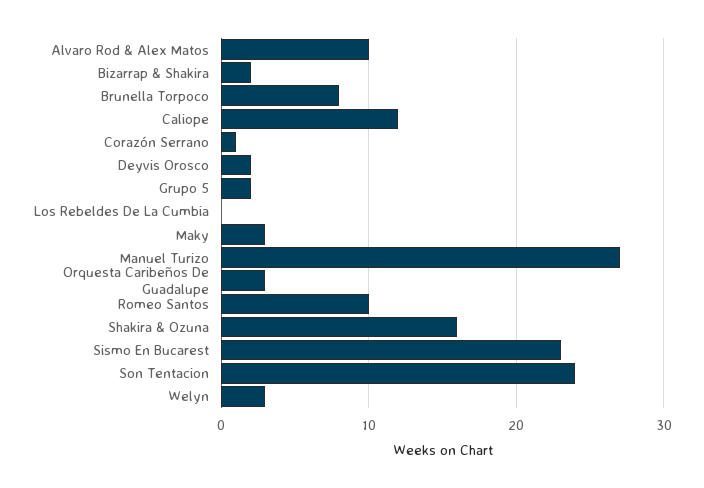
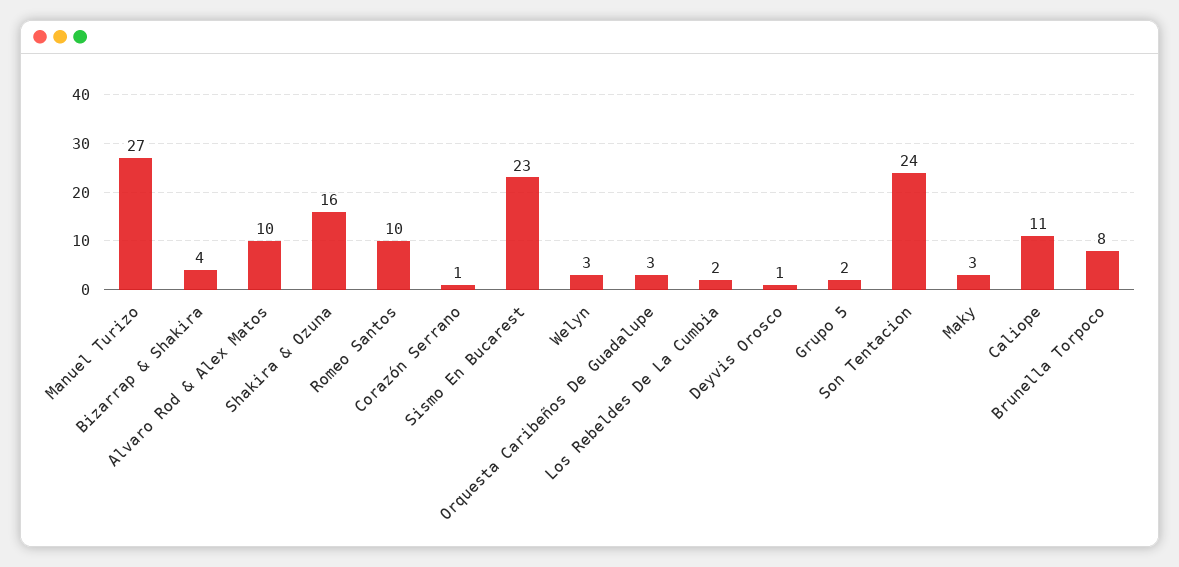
  {
    "Alvaro Rod & Alex Matos": 10,
-   "Bizarrap & Shakira": 2,
+   "Bizarrap & Shakira": 4,
    "Brunella Torpoco": 8,
-   "Caliope": 12,
+   "Caliope": 11,
    "Corazón Serrano": 1,
-   "Deyvis Orosco": 2,
+   "Deyvis Orosco": 1,
    "Grupo 5": 2,
-   "Los Rebeldes De La Cumbia": 0,
+   "Los Rebeldes De La Cumbia": 2,
    "Maky": 3,
    "Manuel Turizo": 27,
    "Orquesta Caribeños De Guadalupe": 3,
    "Romeo Santos": 10,
    "Shakira & Ozuna": 16,
    "Sismo En Bucarest": 23,
    "Son Tentacion": 24,
    "Welyn": 3
  }

